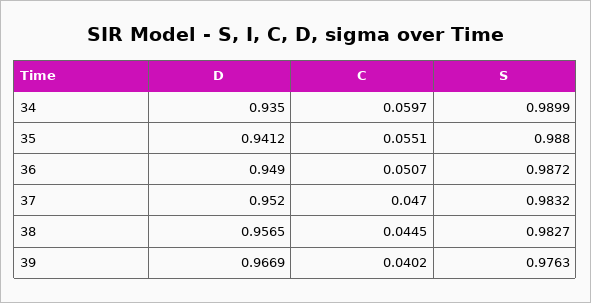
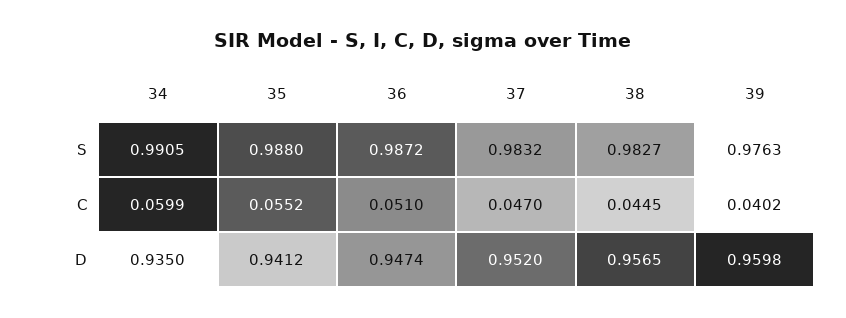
  {
    "D": {
      "34": 0.935,
      "35": 0.9412,
-     "36": 0.949,
+     "36": 0.9474,
      "37": 0.952,
      "38": 0.9565,
-     "39": 0.9669
+     "39": 0.9598
    },
    "C": {
-     "34": 0.0597,
+     "34": 0.0599,
-     "35": 0.0551,
+     "35": 0.0552,
-     "36": 0.0507,
+     "36": 0.051,
      "37": 0.047,
      "38": 0.0445,
      "39": 0.0402
    },
    "S": {
-     "34": 0.9899,
+     "34": 0.9905,
      "35": 0.988,
      "36": 0.9872,
      "37": 0.9832,
      "38": 0.9827,
      "39": 0.9763
    }
  }

